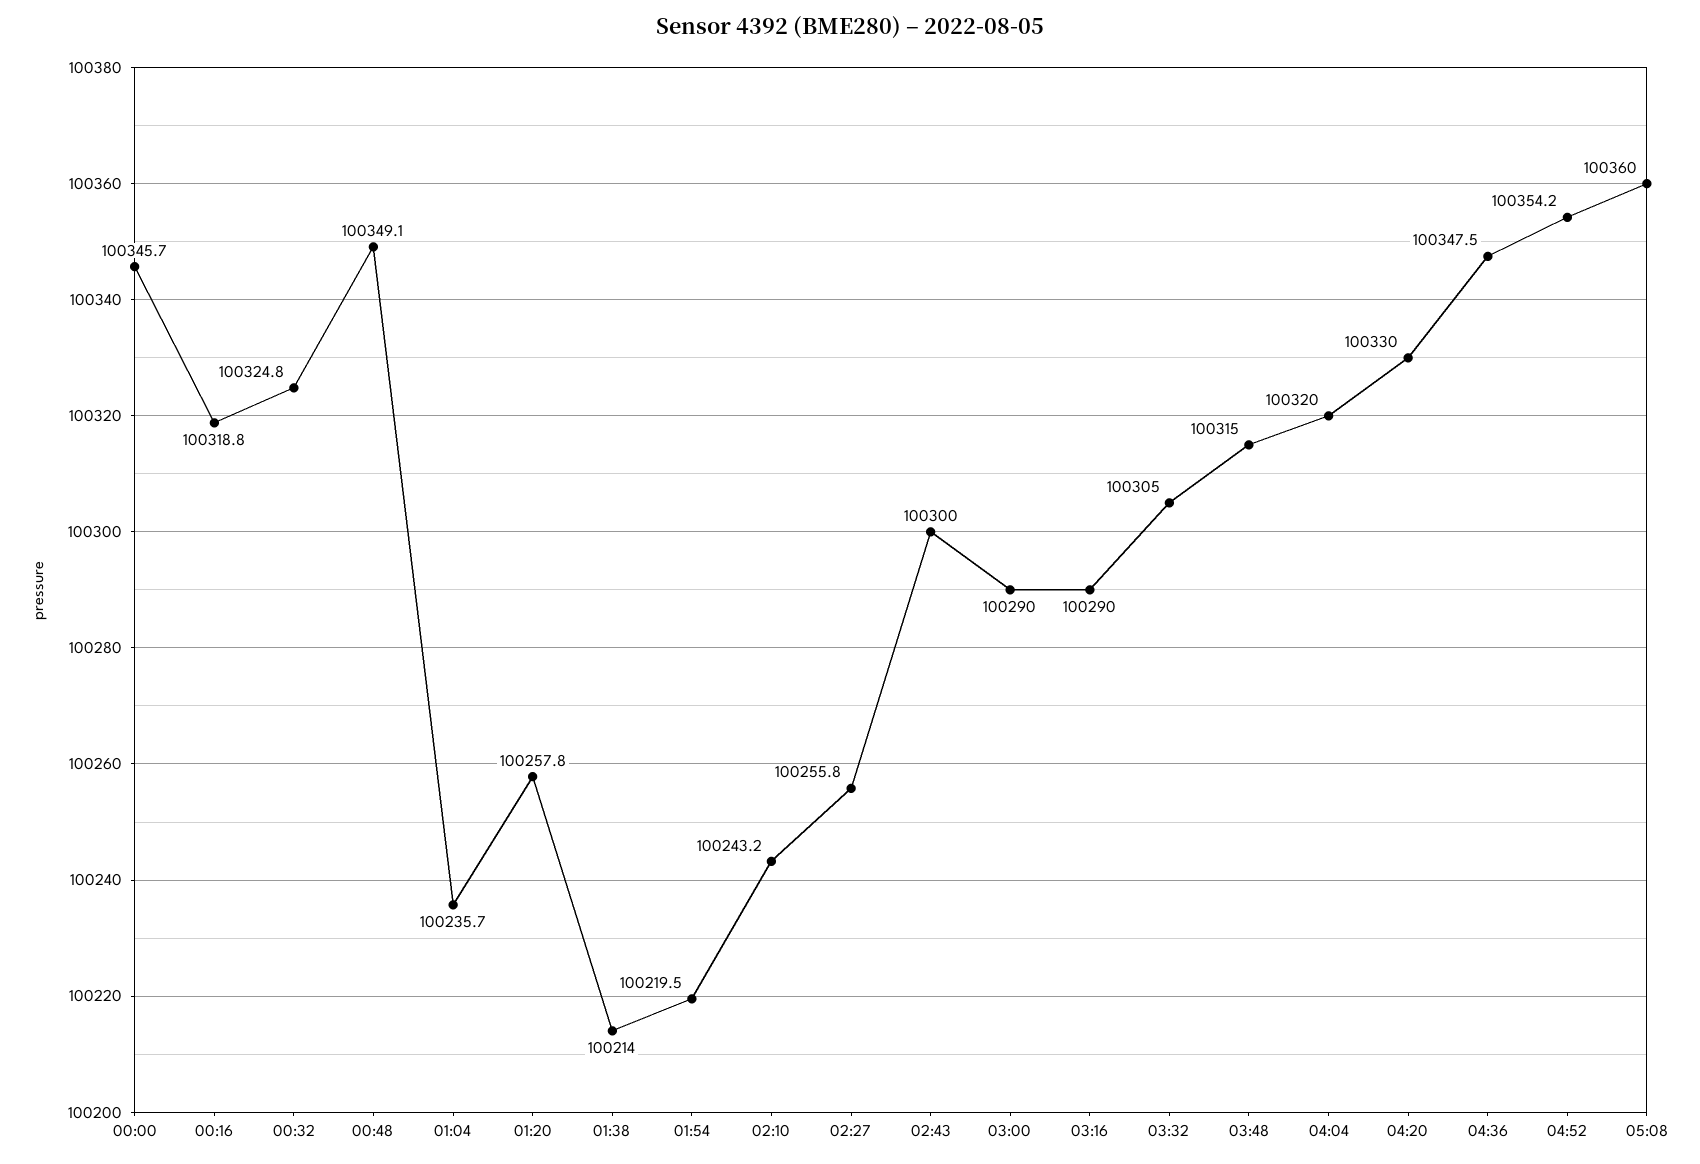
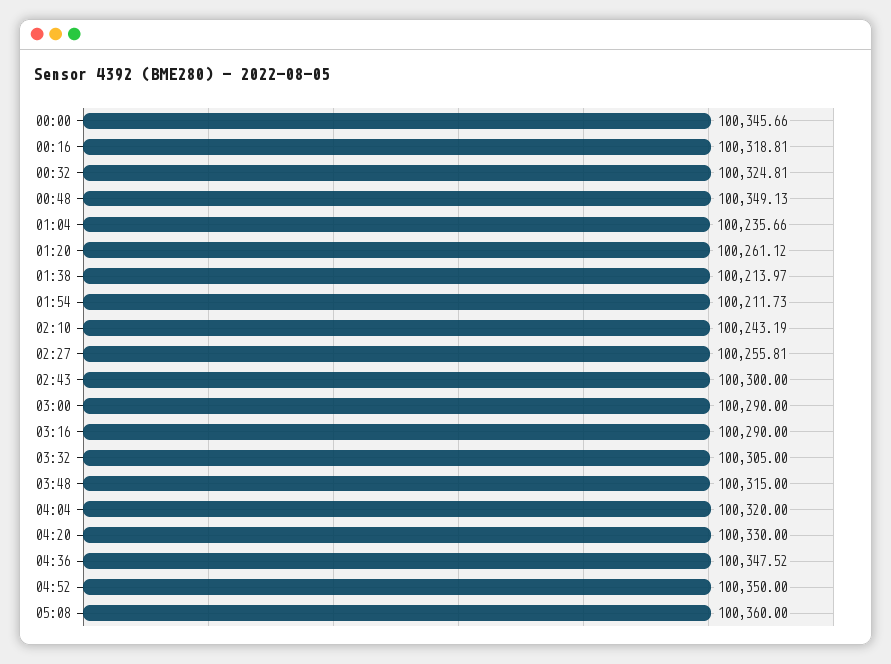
  {
    "00:00": 100345.66,
    "00:16": 100318.81,
    "00:32": 100324.81,
    "00:48": 100349.13,
    "01:04": 100235.66,
-   "01:20": 100257.8,
+   "01:20": 100261.12,
    "01:38": 100213.97,
-   "01:54": 100219.5,
+   "01:54": 100211.73,
    "02:10": 100243.19,
    "02:27": 100255.81,
    "02:43": 100300,
    "03:00": 100290,
    "03:16": 100290,
    "03:32": 100305,
    "03:48": 100315,
    "04:04": 100320,
    "04:20": 100330,
    "04:36": 100347.52,
-   "04:52": 100354.2,
+   "04:52": 100350,
    "05:08": 100360
  }

